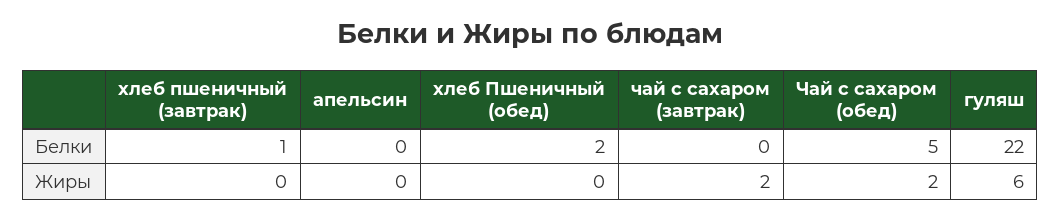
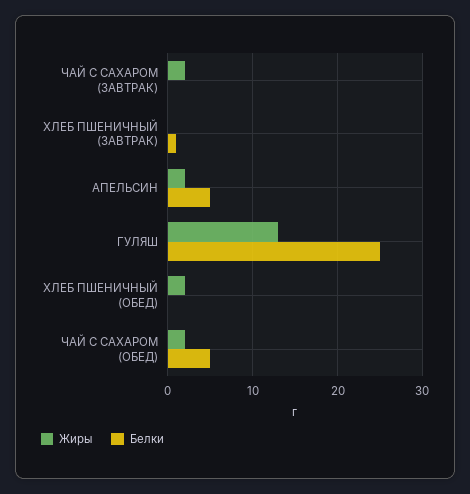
  {
    "Белки": {
      "хлеб пшеничный (завтрак)": 1,
-     "апельсин": 0,
+     "апельсин": 5,
-     "хлеб Пшеничный (обед)": 2,
+     "хлеб Пшеничный (обед)": 0,
      "чай с сахаром (завтрак)": 0,
      "Чай с сахаром (обед)": 5,
-     "гуляш": 22
+     "гуляш": 25
    },
    "Жиры": {
      "хлеб пшеничный (завтрак)": 0,
-     "апельсин": 0,
+     "апельсин": 2,
-     "хлеб Пшеничный (обед)": 0,
+     "хлеб Пшеничный (обед)": 2,
      "чай с сахаром (завтрак)": 2,
      "Чай с сахаром (обед)": 2,
-     "гуляш": 6
+     "гуляш": 13
    }
  }

